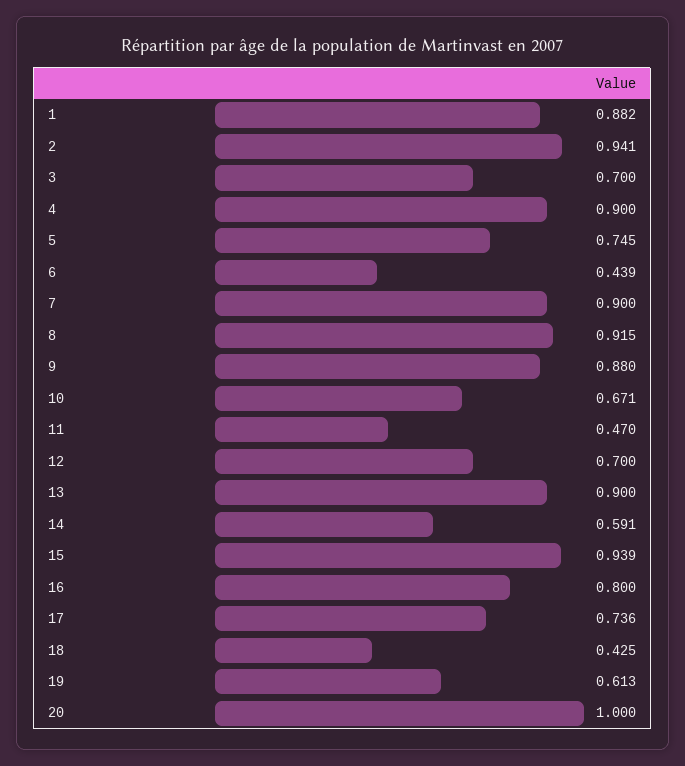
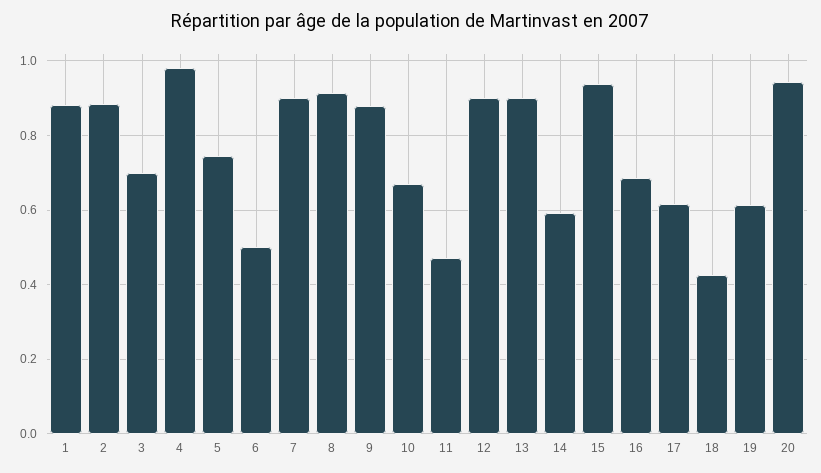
  {
    "1": 0.882,
-   "2": 0.941,
+   "2": 0.88,
    "3": 0.7,
-   "4": 0.9,
+   "4": 0.98,
    "5": 0.745,
-   "6": 0.439,
+   "6": 0.5,
    "7": 0.9,
    "8": 0.915,
    "9": 0.88,
    "10": 0.671,
    "11": 0.47,
-   "12": 0.7,
+   "12": 0.9,
    "13": 0.9,
    "14": 0.591,
    "15": 0.939,
-   "16": 0.8,
+   "16": 0.68,
-   "17": 0.736,
+   "17": 0.62,
    "18": 0.425,
    "19": 0.613,
-   "20": 1
+   "20": 0.94
  }

